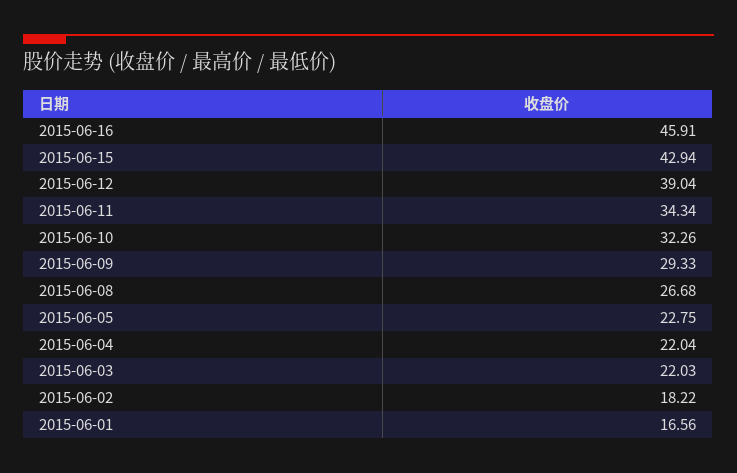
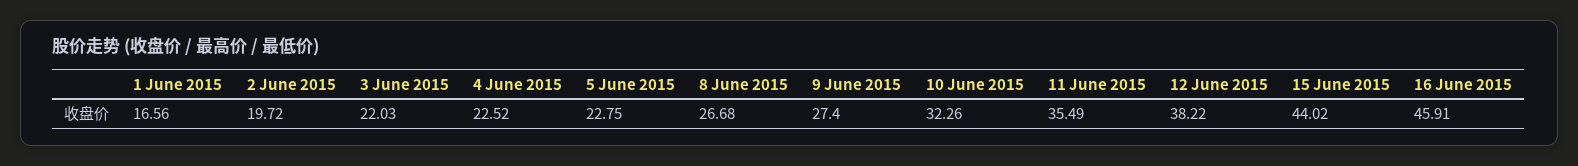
  {
    "2015-06-16": 45.91,
-   "2015-06-15": 42.94,
+   "2015-06-15": 44.02,
-   "2015-06-12": 39.04,
+   "2015-06-12": 38.22,
-   "2015-06-11": 34.34,
+   "2015-06-11": 35.49,
    "2015-06-10": 32.26,
-   "2015-06-09": 29.33,
+   "2015-06-09": 27.4,
    "2015-06-08": 26.68,
    "2015-06-05": 22.75,
-   "2015-06-04": 22.04,
+   "2015-06-04": 22.52,
    "2015-06-03": 22.03,
-   "2015-06-02": 18.22,
+   "2015-06-02": 19.72,
    "2015-06-01": 16.56
  }

